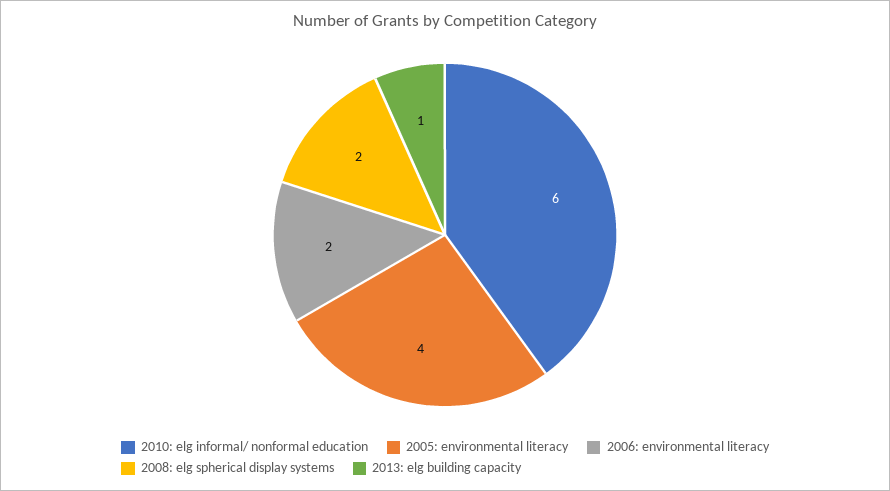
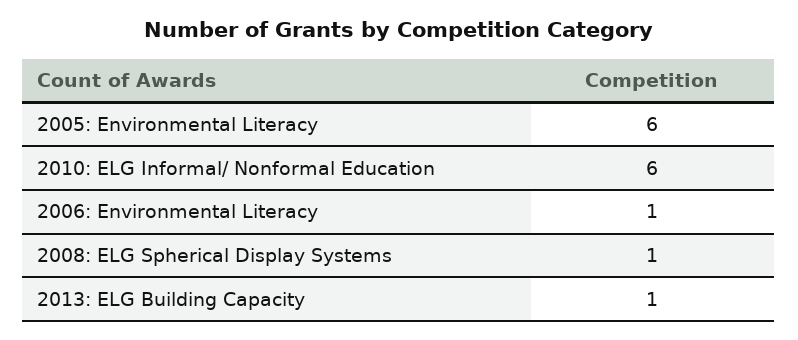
  {
    "2010: elg informal/ nonformal education": 6,
-   "2005: environmental literacy": 4,
+   "2005: environmental literacy": 6,
-   "2006: environmental literacy": 2,
+   "2006: environmental literacy": 1,
-   "2008: elg spherical display systems": 2,
+   "2008: elg spherical display systems": 1,
    "2013: elg building capacity": 1
  }

